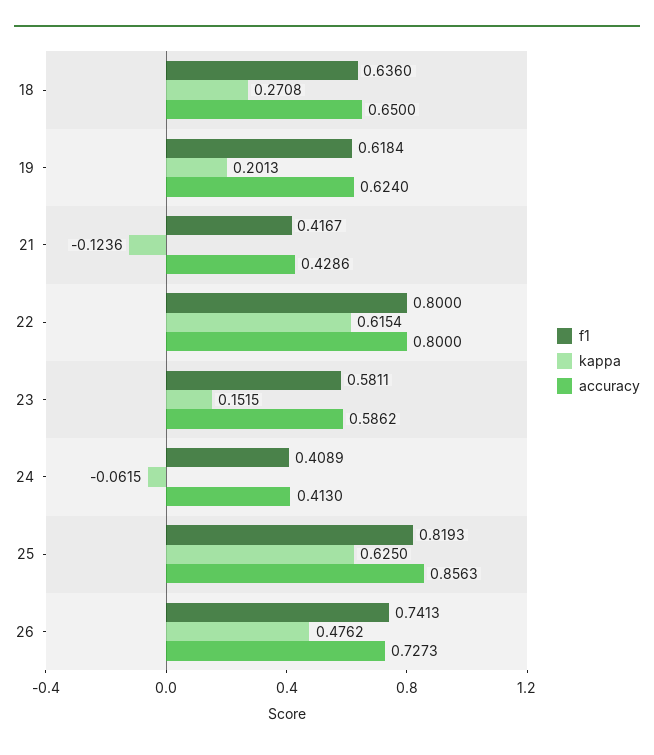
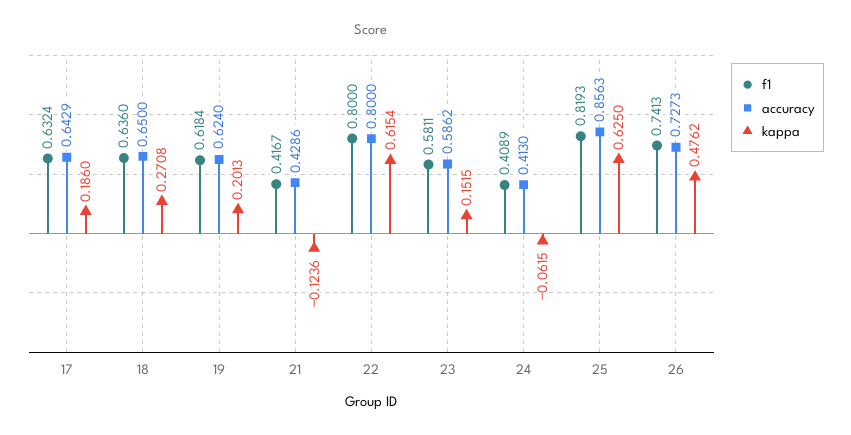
  {
    "f1": {
      "18": 0.636,
      "19": 0.6184,
      "21": 0.4167,
      "22": 0.8,
      "23": 0.5811,
      "24": 0.4089,
      "25": 0.8193,
-     "26": 0.7413
+     "26": 0.7413,
+     "17": 0.6324
    },
    "kappa": {
      "18": 0.2708,
      "19": 0.2013,
      "21": -0.1236,
      "22": 0.6154,
      "23": 0.1515,
      "24": -0.0615,
      "25": 0.625,
-     "26": 0.4762
+     "26": 0.4762,
+     "17": 0.186
    },
    "accuracy": {
      "18": 0.65,
      "19": 0.624,
      "21": 0.4286,
      "22": 0.8,
      "23": 0.5862,
      "24": 0.413,
      "25": 0.8563,
-     "26": 0.7273
+     "26": 0.7273,
+     "17": 0.6429
    }
  }

